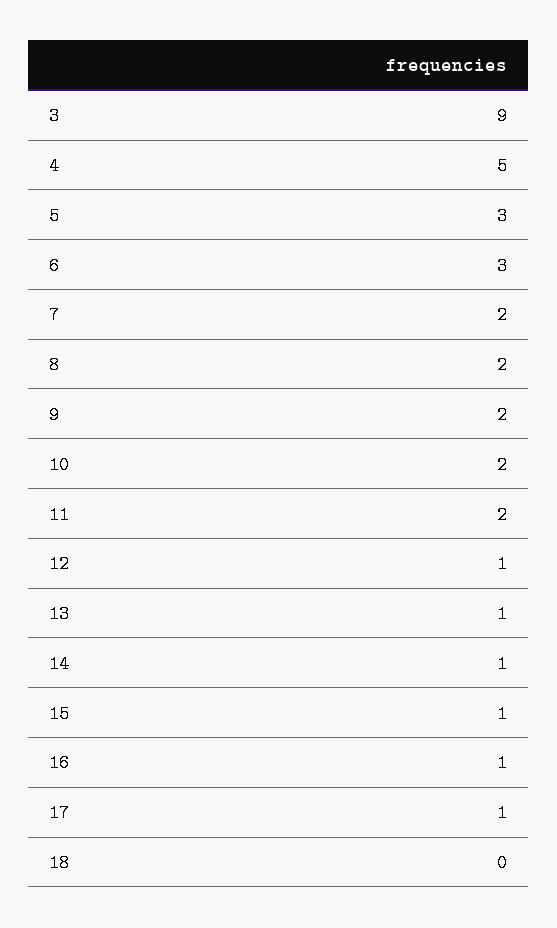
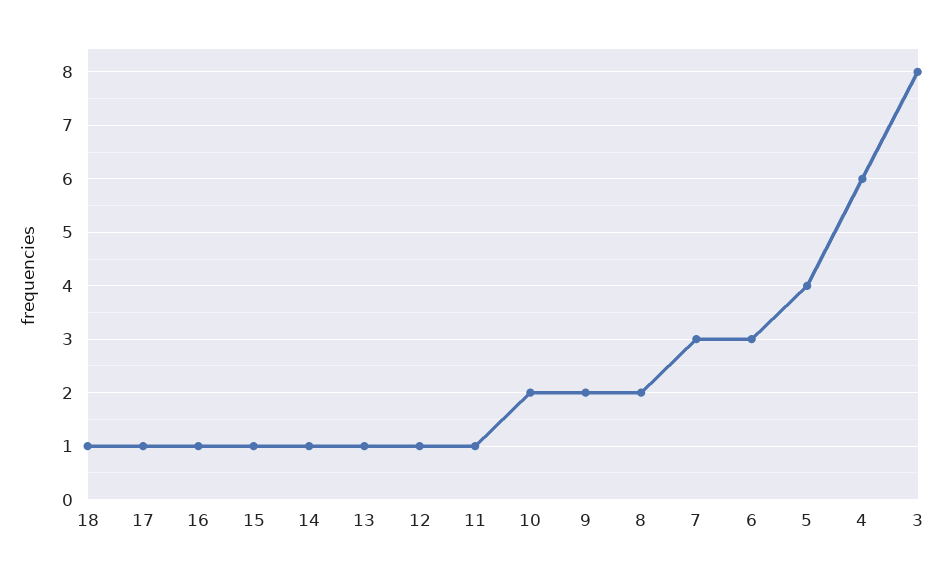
  {
-   "3": 9,
+   "3": 8,
-   "4": 5,
+   "4": 6,
-   "5": 3,
+   "5": 4,
    "6": 3,
-   "7": 2,
+   "7": 3,
    "8": 2,
    "9": 2,
    "10": 2,
-   "11": 2,
+   "11": 1,
    "12": 1,
    "13": 1,
    "14": 1,
    "15": 1,
    "16": 1,
    "17": 1,
-   "18": 0
+   "18": 1
  }

